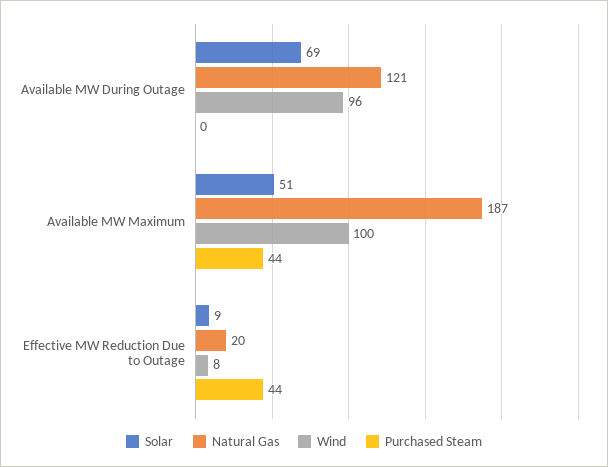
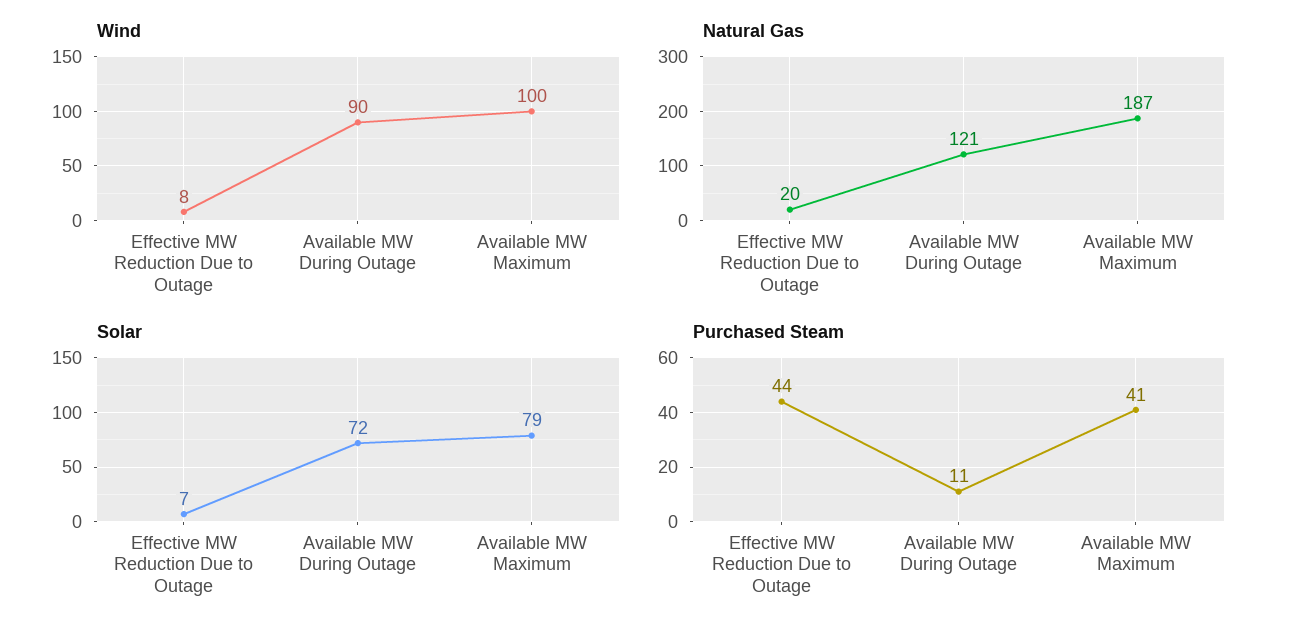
  {
    "Solar": {
-     "Available MW During Outage": 69,
+     "Available MW During Outage": 72,
-     "Available MW Maximum": 51,
+     "Available MW Maximum": 79,
-     "Effective MW Reduction Due to Outage": 9
+     "Effective MW Reduction Due to Outage": 7
    },
    "Natural Gas": {
      "Available MW During Outage": 121,
      "Available MW Maximum": 187,
      "Effective MW Reduction Due to Outage": 20
    },
    "Wind": {
-     "Available MW During Outage": 96,
+     "Available MW During Outage": 90,
      "Available MW Maximum": 100,
      "Effective MW Reduction Due to Outage": 8
    },
    "Purchased Steam": {
-     "Available MW During Outage": 0,
+     "Available MW During Outage": 11,
-     "Available MW Maximum": 44,
+     "Available MW Maximum": 41,
      "Effective MW Reduction Due to Outage": 44
    }
  }

